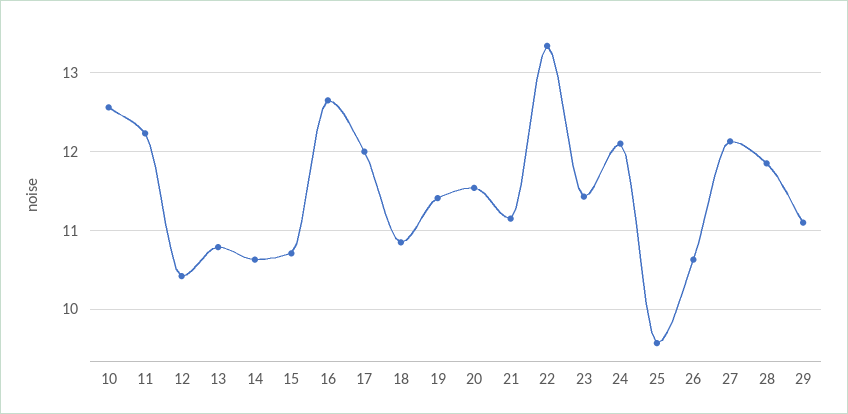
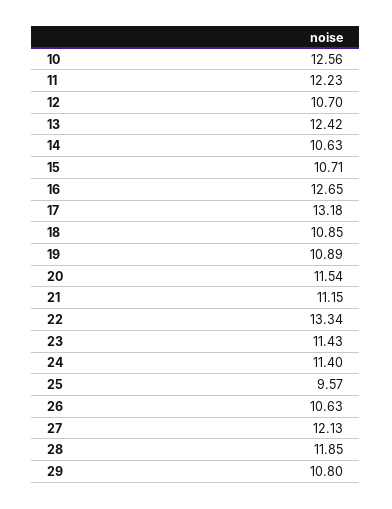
  {
    "10": 12.56,
    "11": 12.23,
-   "12": 10.4,
+   "12": 10.7,
-   "13": 10.8,
+   "13": 12.42,
    "14": 10.63,
    "15": 10.71,
    "16": 12.65,
-   "17": 12,
+   "17": 13.18,
    "18": 10.85,
-   "19": 11.4,
+   "19": 10.89,
    "20": 11.54,
    "21": 11.15,
    "22": 13.34,
    "23": 11.43,
-   "24": 12.1,
+   "24": 11.4,
    "25": 9.57,
    "26": 10.63,
    "27": 12.13,
    "28": 11.85,
-   "29": 11.1
+   "29": 10.8
  }

